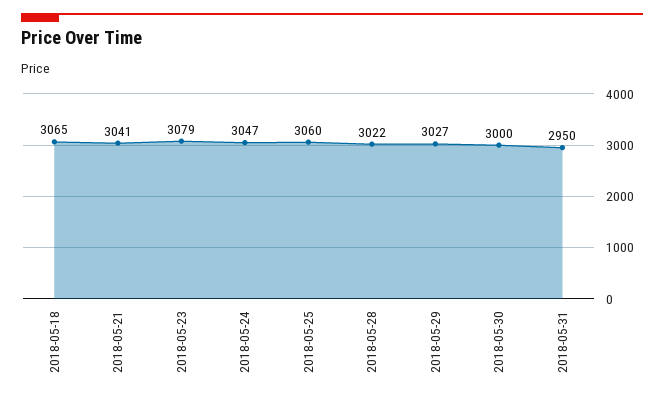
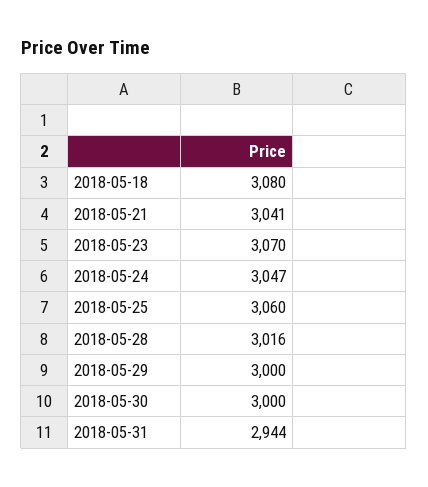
  {
-   "2018-05-18": 3065,
+   "2018-05-18": 3080,
    "2018-05-21": 3041,
-   "2018-05-23": 3079,
+   "2018-05-23": 3070,
    "2018-05-24": 3047,
    "2018-05-25": 3060,
-   "2018-05-28": 3022,
+   "2018-05-28": 3016,
-   "2018-05-29": 3027,
+   "2018-05-29": 3000,
    "2018-05-30": 3000,
-   "2018-05-31": 2950
+   "2018-05-31": 2944
  }

